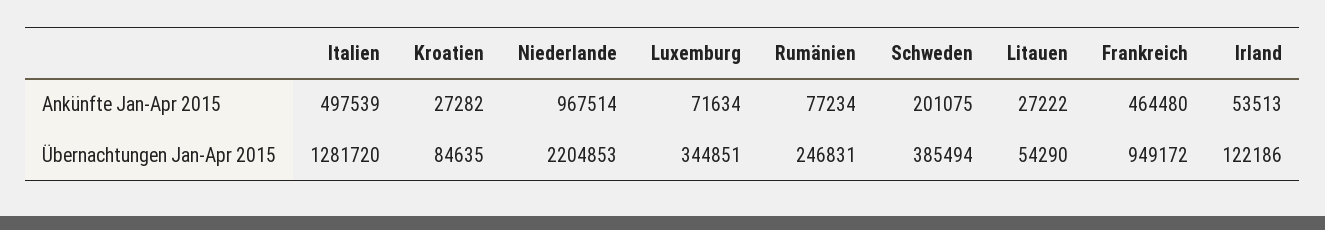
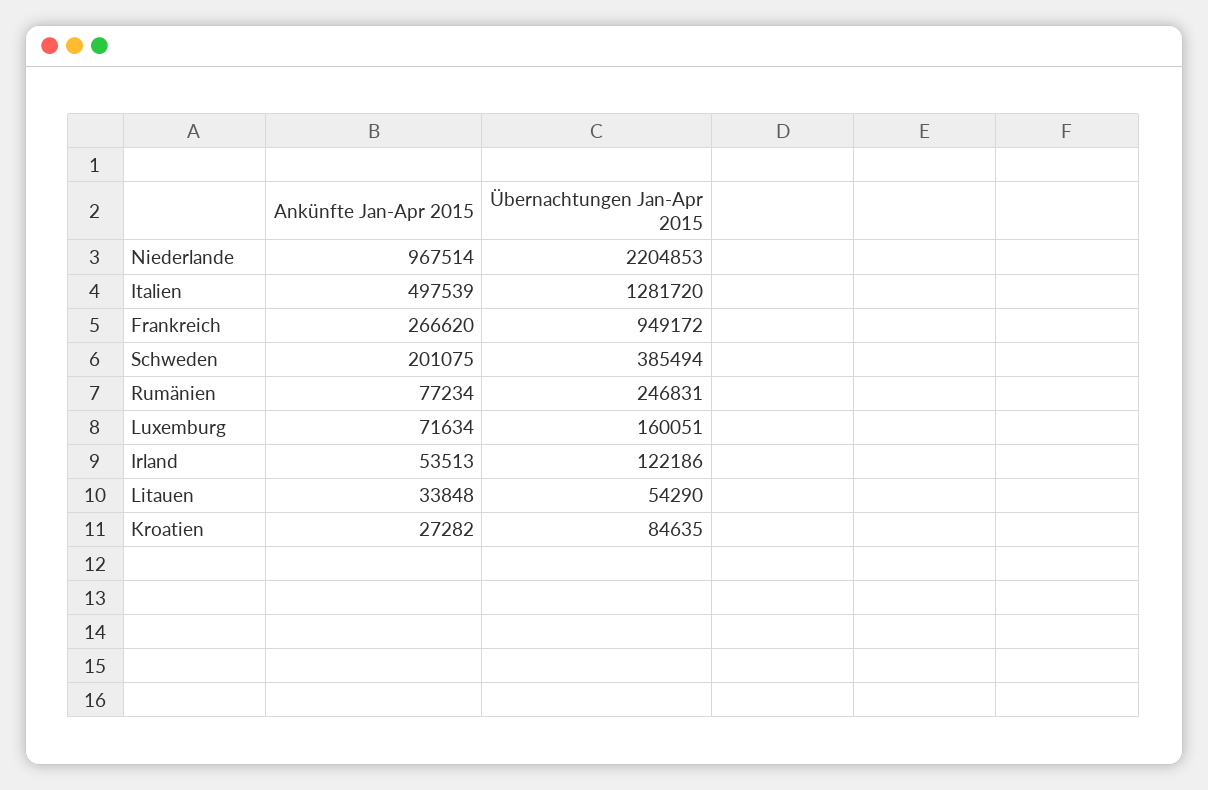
  {
    "Italien": {
      "Ankünfte Jan-Apr 2015": 497539,
      "Übernachtungen Jan-Apr 2015": 1281720
    },
    "Kroatien": {
      "Ankünfte Jan-Apr 2015": 27282,
      "Übernachtungen Jan-Apr 2015": 84635
    },
    "Niederlande": {
      "Ankünfte Jan-Apr 2015": 967514,
      "Übernachtungen Jan-Apr 2015": 2204853
    },
    "Luxemburg": {
      "Ankünfte Jan-Apr 2015": 71634,
-     "Übernachtungen Jan-Apr 2015": 344851
+     "Übernachtungen Jan-Apr 2015": 160051
    },
    "Rumänien": {
      "Ankünfte Jan-Apr 2015": 77234,
      "Übernachtungen Jan-Apr 2015": 246831
    },
    "Schweden": {
      "Ankünfte Jan-Apr 2015": 201075,
      "Übernachtungen Jan-Apr 2015": 385494
    },
    "Litauen": {
-     "Ankünfte Jan-Apr 2015": 27222,
+     "Ankünfte Jan-Apr 2015": 33848,
      "Übernachtungen Jan-Apr 2015": 54290
    },
    "Frankreich": {
-     "Ankünfte Jan-Apr 2015": 464480,
+     "Ankünfte Jan-Apr 2015": 266620,
      "Übernachtungen Jan-Apr 2015": 949172
    },
    "Irland": {
      "Ankünfte Jan-Apr 2015": 53513,
      "Übernachtungen Jan-Apr 2015": 122186
    }
  }

